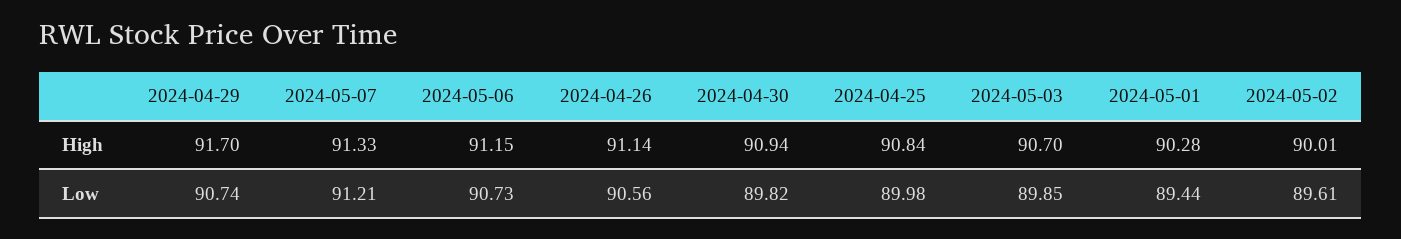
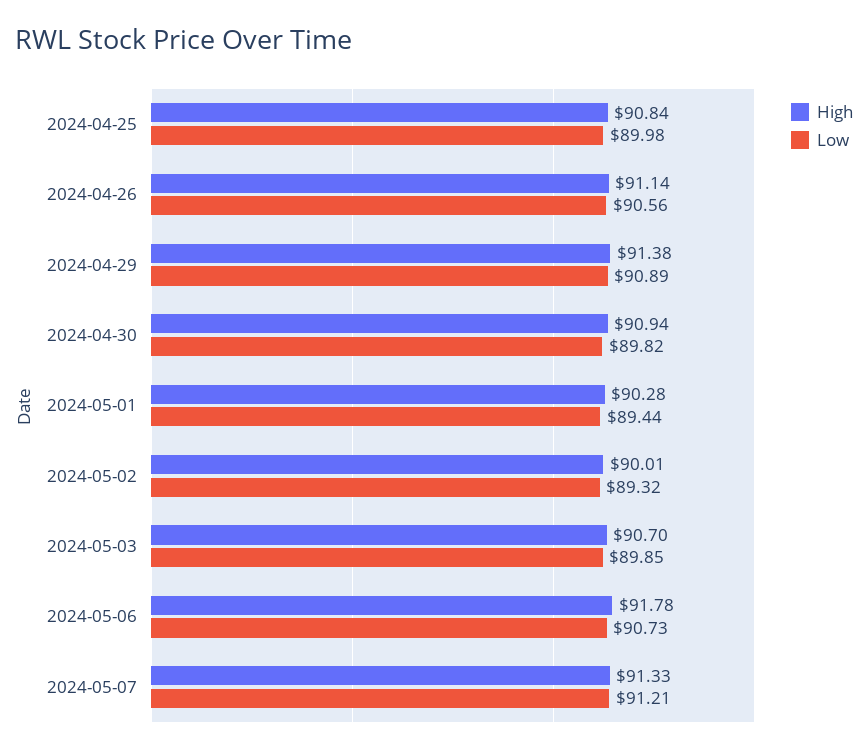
  {
    "High": {
-     "2024-04-29": 91.7,
+     "2024-04-29": 91.38,
      "2024-05-07": 91.33,
-     "2024-05-06": 91.15,
+     "2024-05-06": 91.78,
      "2024-04-26": 91.14,
      "2024-04-30": 90.94,
      "2024-04-25": 90.84,
      "2024-05-03": 90.7,
      "2024-05-01": 90.28,
      "2024-05-02": 90.01
    },
    "Low": {
-     "2024-04-29": 90.74,
+     "2024-04-29": 90.89,
      "2024-05-07": 91.21,
      "2024-05-06": 90.73,
      "2024-04-26": 90.56,
      "2024-04-30": 89.82,
      "2024-04-25": 89.98,
      "2024-05-03": 89.85,
      "2024-05-01": 89.44,
-     "2024-05-02": 89.61
+     "2024-05-02": 89.32
    }
  }

